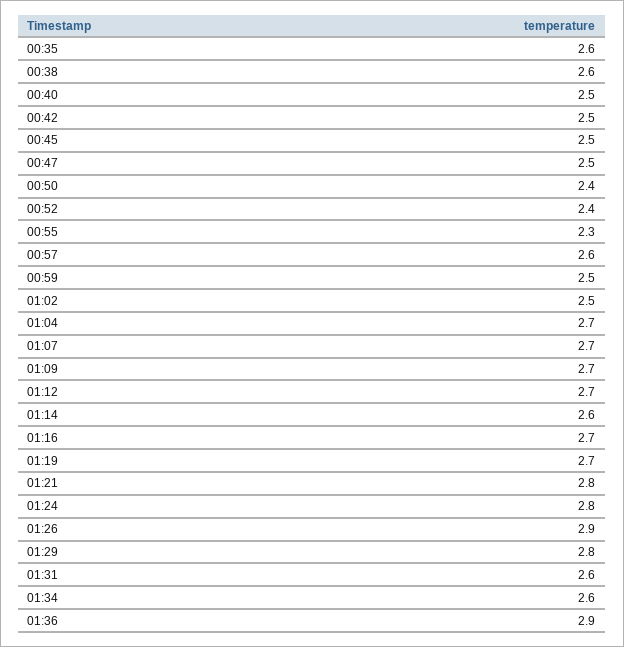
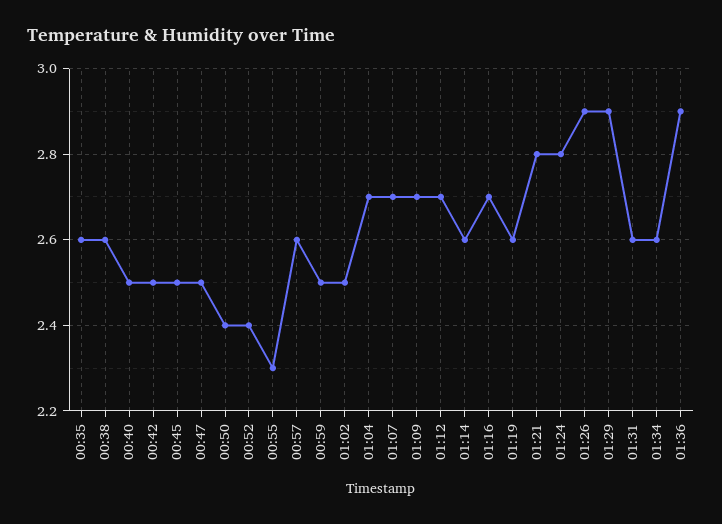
  {
    "00:35": 2.6,
    "00:38": 2.6,
    "00:40": 2.5,
    "00:42": 2.5,
    "00:45": 2.5,
    "00:47": 2.5,
    "00:50": 2.4,
    "00:52": 2.4,
    "00:55": 2.3,
    "00:57": 2.6,
    "00:59": 2.5,
    "01:02": 2.5,
    "01:04": 2.7,
    "01:07": 2.7,
    "01:09": 2.7,
    "01:12": 2.7,
    "01:14": 2.6,
    "01:16": 2.7,
-   "01:19": 2.7,
+   "01:19": 2.6,
    "01:21": 2.8,
    "01:24": 2.8,
    "01:26": 2.9,
-   "01:29": 2.8,
+   "01:29": 2.9,
    "01:31": 2.6,
    "01:34": 2.6,
    "01:36": 2.9
  }

